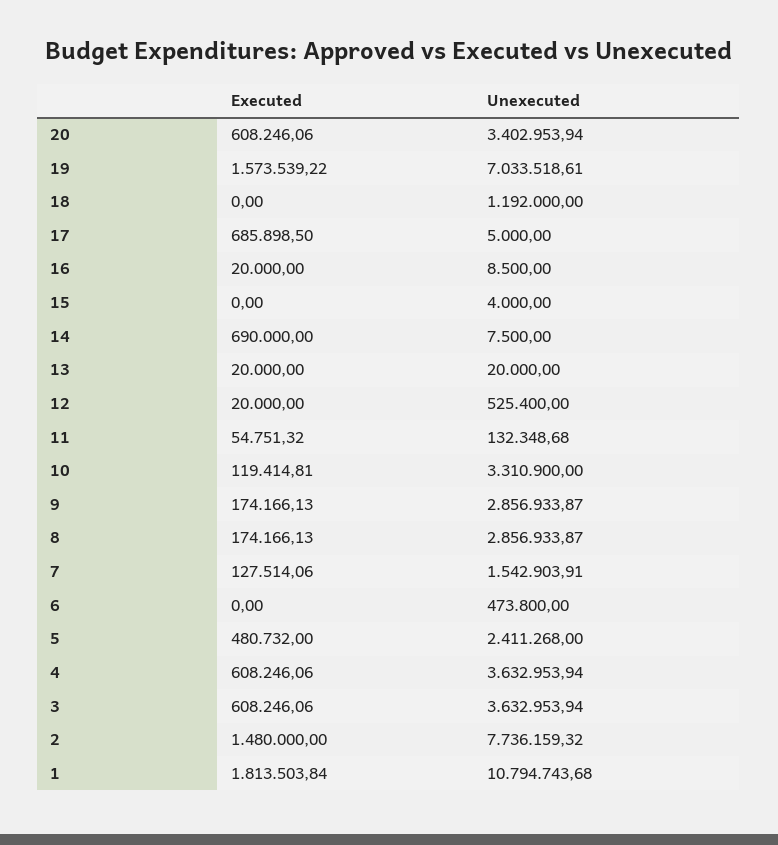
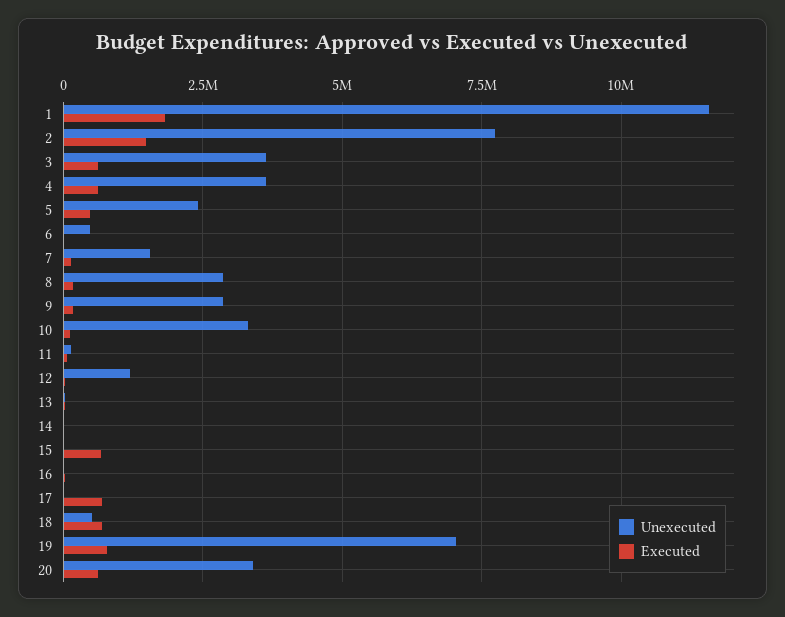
  {
    "Executed": {
      "20": 608246.06,
-     "19": 1573539.22,
+     "19": 750000,
-     "18": 0,
+     "18": 750000,
      "17": 685898.5,
      "16": 20000,
-     "15": 0,
+     "15": 750000,
-     "14": 690000,
+     "14": 0,
      "13": 20000,
      "12": 20000,
      "11": 54751.32,
      "10": 119414.81,
      "9": 174166.13,
      "8": 174166.13,
      "7": 127514.06,
      "6": 0,
      "5": 480732,
      "4": 608246.06,
      "3": 608246.06,
      "2": 1480000,
      "1": 1813503.84
    },
    "Unexecuted": {
      "20": 3402953.94,
      "19": 7033518.61,
-     "18": 1192000,
+     "18": 500000,
      "17": 5000,
      "16": 8500,
      "15": 4000,
      "14": 7500,
      "13": 20000,
-     "12": 525400,
+     "12": 1250000,
      "11": 132348.68,
      "10": 3310900,
      "9": 2856933.87,
      "8": 2856933.87,
      "7": 1542903.91,
      "6": 473800,
      "5": 2411268,
      "4": 3632953.94,
      "3": 3632953.94,
      "2": 7736159.32,
-     "1": 10794743.68
+     "1": 11500000
    }
  }

